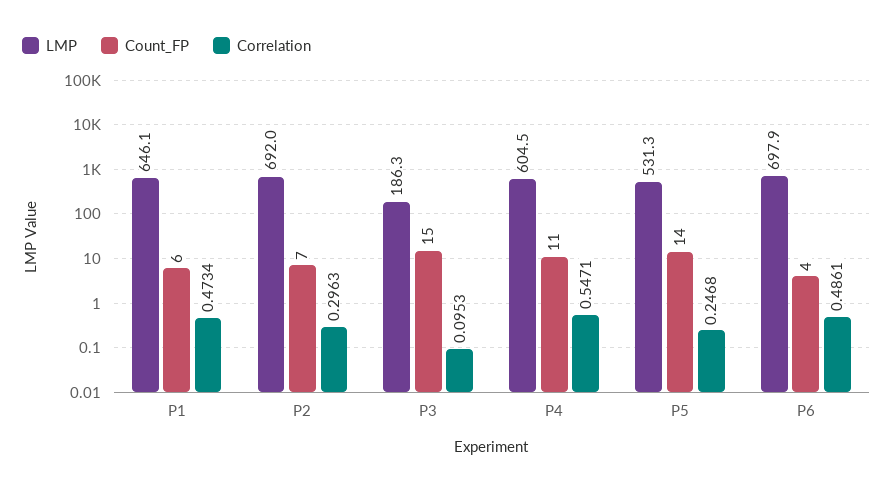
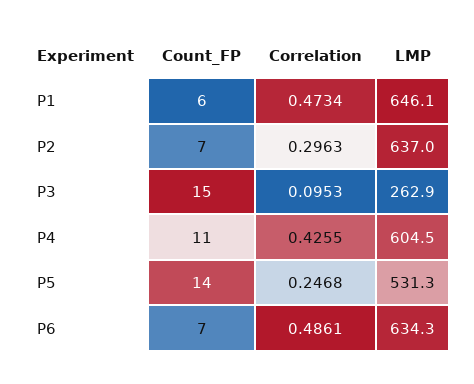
  {
    "LMP": {
      "P1": 646.1,
-     "P2": 692,
+     "P2": 637,
-     "P3": 186.3,
+     "P3": 262.9,
      "P4": 604.5,
      "P5": 531.3,
-     "P6": 697.9
+     "P6": 634.3
    },
    "Count_FP": {
      "P1": 6,
      "P2": 7,
      "P3": 15,
      "P4": 11,
      "P5": 14,
-     "P6": 4
+     "P6": 7
    },
    "Correlation": {
      "P1": 0.4734,
      "P2": 0.2963,
      "P3": 0.0953,
-     "P4": 0.5471,
+     "P4": 0.4255,
      "P5": 0.2468,
      "P6": 0.4861
    }
  }

